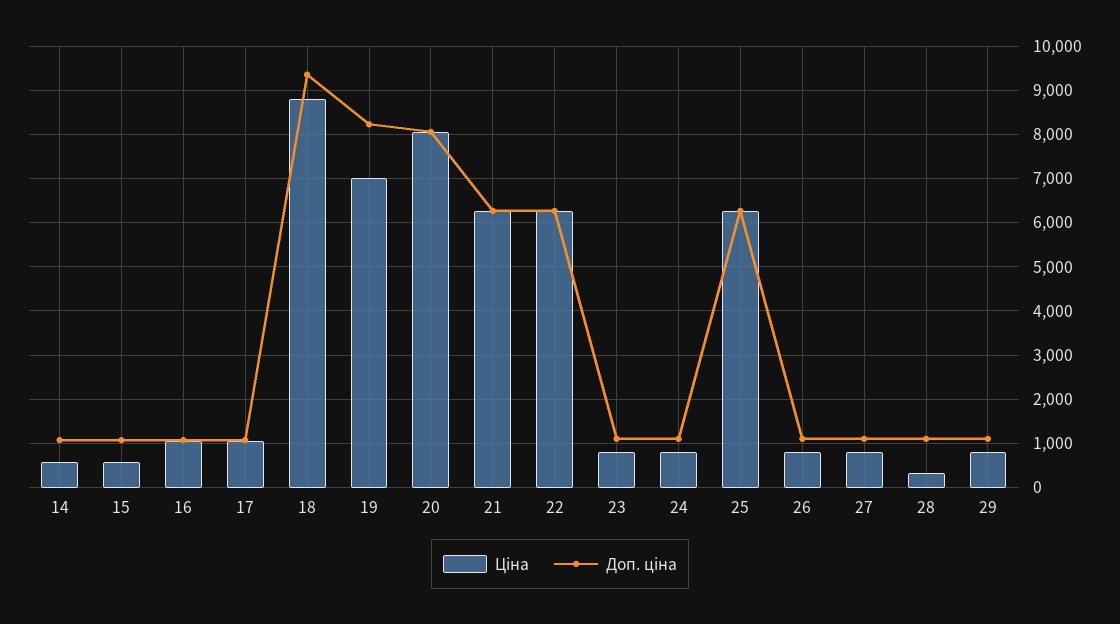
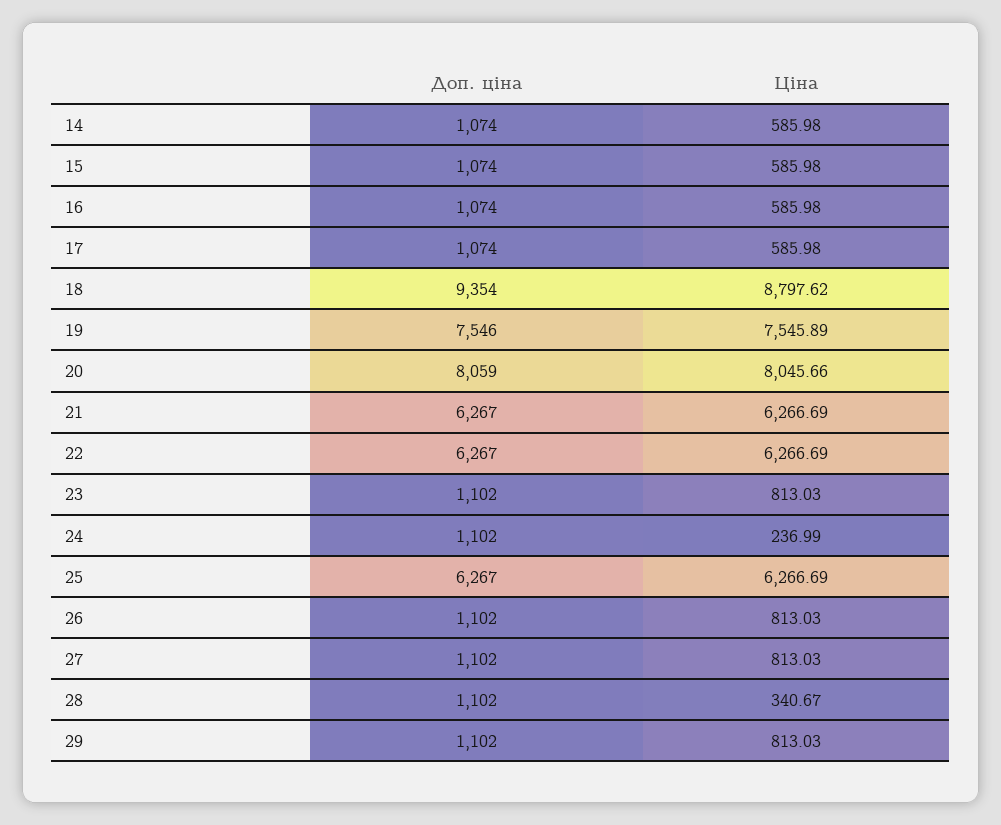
  {
    "Ціна": {
      "14": 585.98,
      "15": 585.98,
-     "16": 1000,
+     "16": 585.98,
-     "17": 1000,
+     "17": 585.98,
      "18": 8797.62,
-     "19": 7000,
+     "19": 7545.89,
      "20": 8045.66,
      "21": 6266.69,
      "22": 6266.69,
      "23": 813.03,
-     "24": 800,
+     "24": 236.99,
      "25": 6266.69,
      "26": 813.03,
      "27": 813.03,
      "28": 340.67,
      "29": 813.03
    },
    "Доп. ціна": {
      "14": 1074,
      "15": 1074,
      "16": 1074,
      "17": 1074,
      "18": 9354,
-     "19": 8200,
+     "19": 7546,
      "20": 8059,
      "21": 6267,
      "22": 6267,
      "23": 1102,
      "24": 1102,
      "25": 6267,
      "26": 1102,
      "27": 1102,
      "28": 1102,
      "29": 1102
    }
  }

